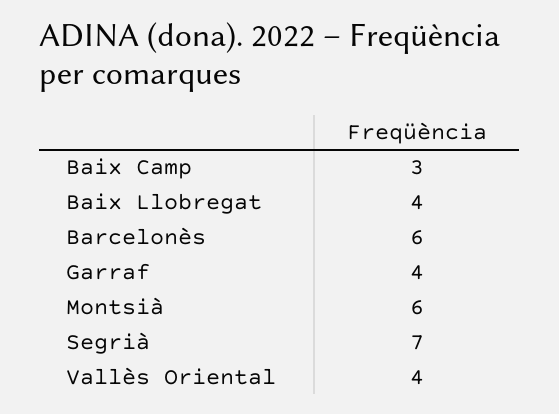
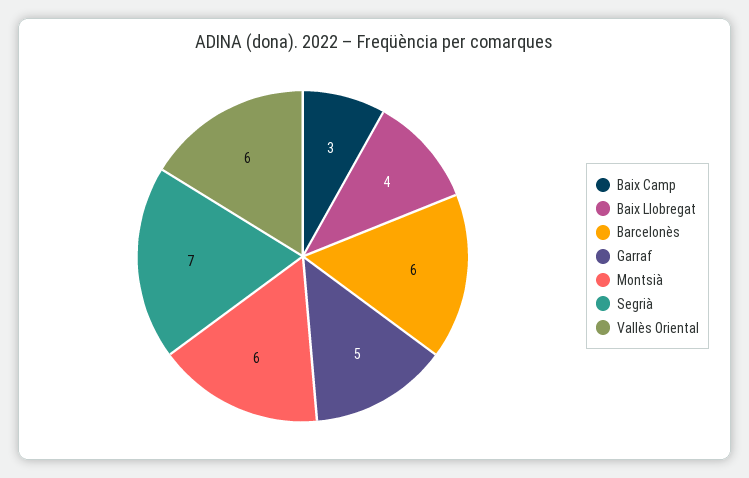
  {
    "Baix Camp": 3,
    "Baix Llobregat": 4,
    "Barcelonès": 6,
-   "Garraf": 4,
+   "Garraf": 5,
    "Montsià": 6,
    "Segrià": 7,
-   "Vallès Oriental": 4
+   "Vallès Oriental": 6
  }

